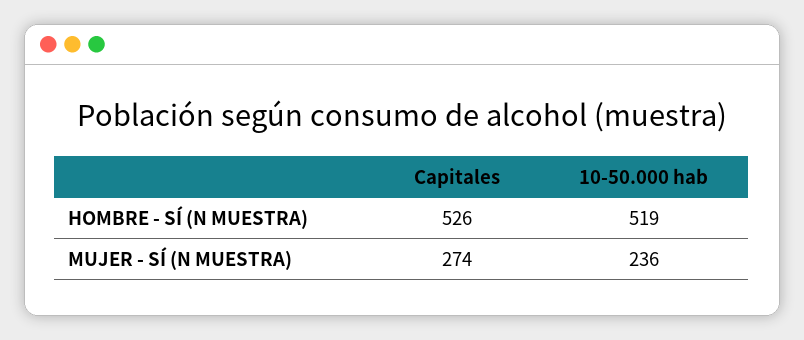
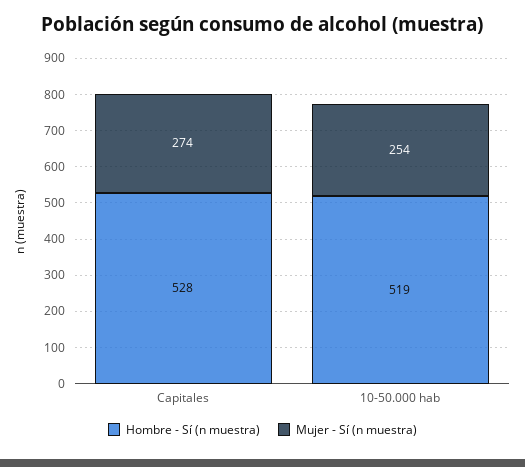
  {
    "HOMBRE - SÍ (N MUESTRA)": {
-     "Capitales": 526,
+     "Capitales": 528,
      "10-50.000 hab": 519
    },
    "MUJER - SÍ (N MUESTRA)": {
      "Capitales": 274,
-     "10-50.000 hab": 236
+     "10-50.000 hab": 254
    }
  }

